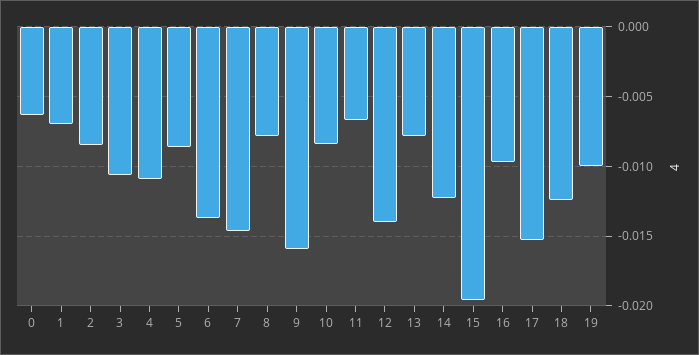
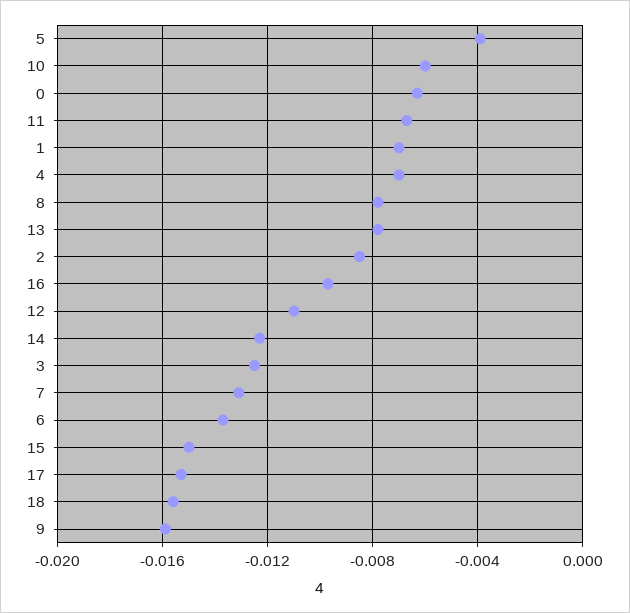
  {
    "0": -0.0065,
    "1": -0.007,
    "2": -0.0085,
-   "3": -0.0105,
+   "3": -0.0125,
-   "4": -0.011,
+   "4": -0.007,
-   "5": -0.0085,
+   "5": -0.004,
    "6": -0.0135,
-   "7": -0.0145,
+   "7": -0.013,
    "8": -0.008,
    "9": -0.016,
-   "10": -0.0085,
+   "10": -0.006,
    "11": -0.0065,
-   "12": -0.014,
+   "12": -0.011,
    "13": -0.008,
    "14": -0.0125,
-   "15": -0.0195,
+   "15": -0.015,
    "16": -0.0095,
    "17": -0.0155,
-   "18": -0.0125,
+   "18": -0.0155
-   "19": -0.01
  }

